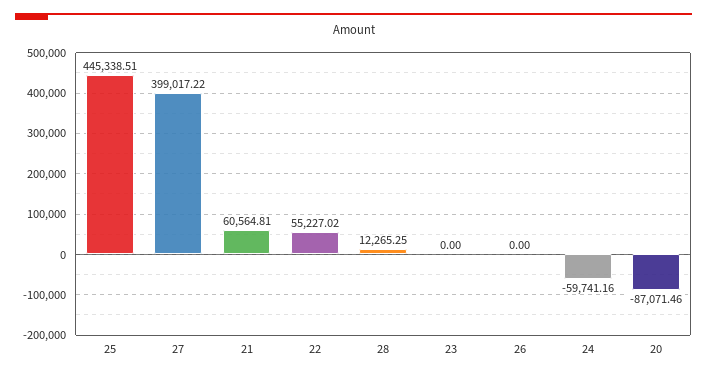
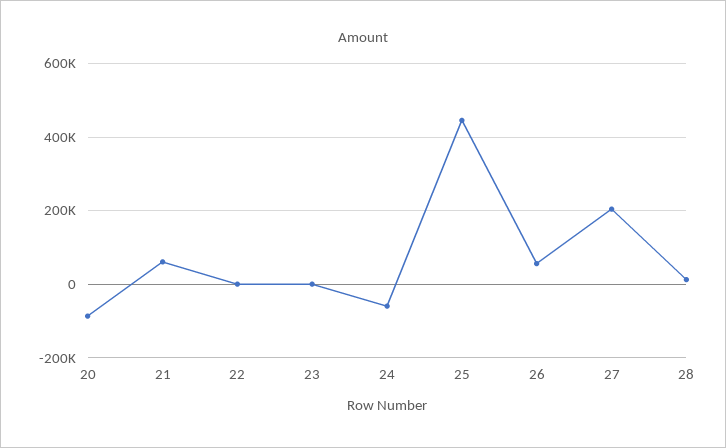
  {
    "25": 445338.51,
-   "27": 399017.22,
+   "27": 200000,
    "21": 60564.81,
-   "22": 55227.02,
+   "22": 0,
    "28": 12265.25,
    "23": 0,
-   "26": 0,
+   "26": 60000,
    "24": -59741.16,
    "20": -87071.46
  }

